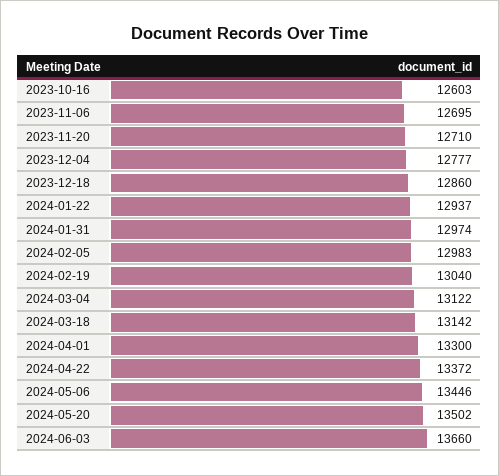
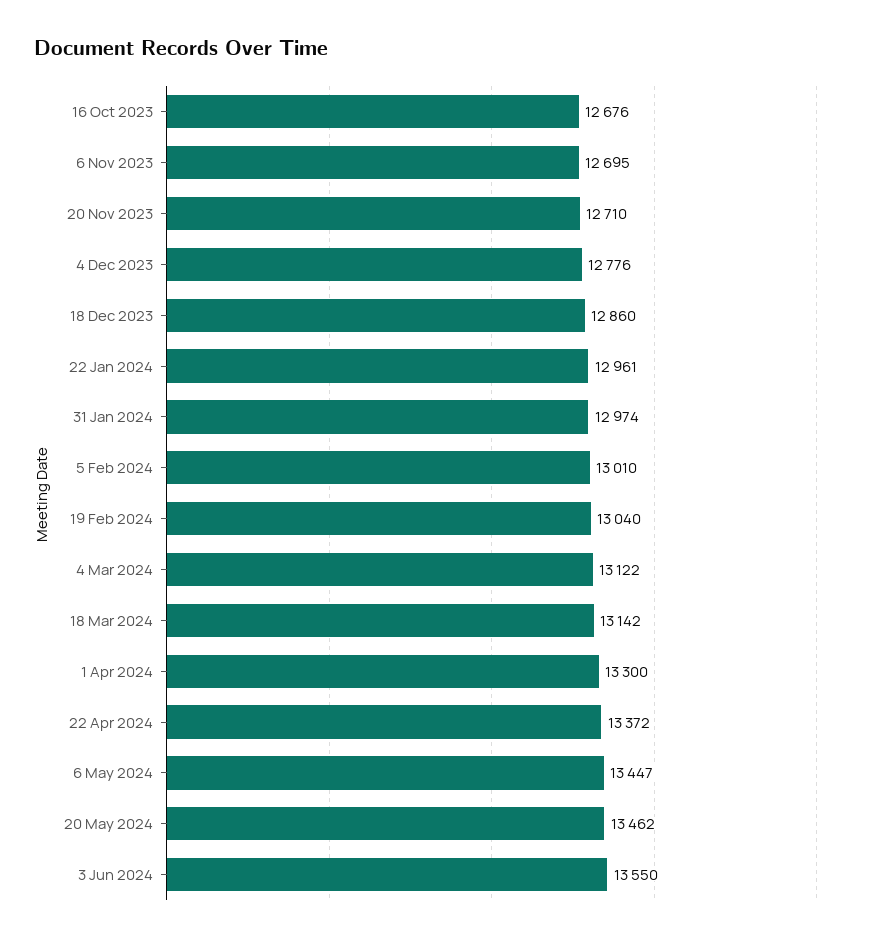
  {
-   "2023-10-16": 12603,
+   "2023-10-16": 12676,
    "2023-11-06": 12695,
    "2023-11-20": 12710,
-   "2023-12-04": 12777,
+   "2023-12-04": 12776,
    "2023-12-18": 12860,
-   "2024-01-22": 12937,
+   "2024-01-22": 12961,
    "2024-01-31": 12974,
-   "2024-02-05": 12983,
+   "2024-02-05": 13010,
    "2024-02-19": 13040,
    "2024-03-04": 13122,
    "2024-03-18": 13142,
    "2024-04-01": 13300,
    "2024-04-22": 13372,
-   "2024-05-06": 13446,
+   "2024-05-06": 13447,
-   "2024-05-20": 13502,
+   "2024-05-20": 13462,
-   "2024-06-03": 13660
+   "2024-06-03": 13550
  }

